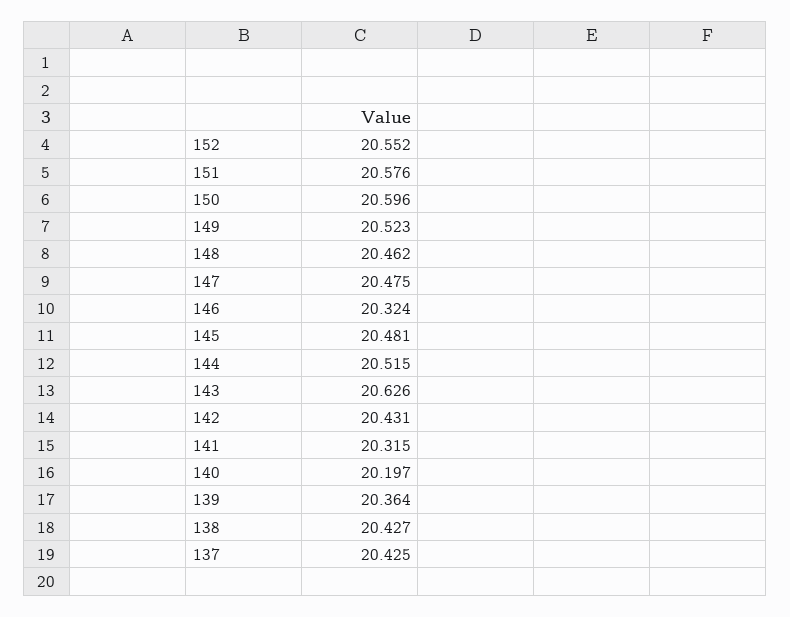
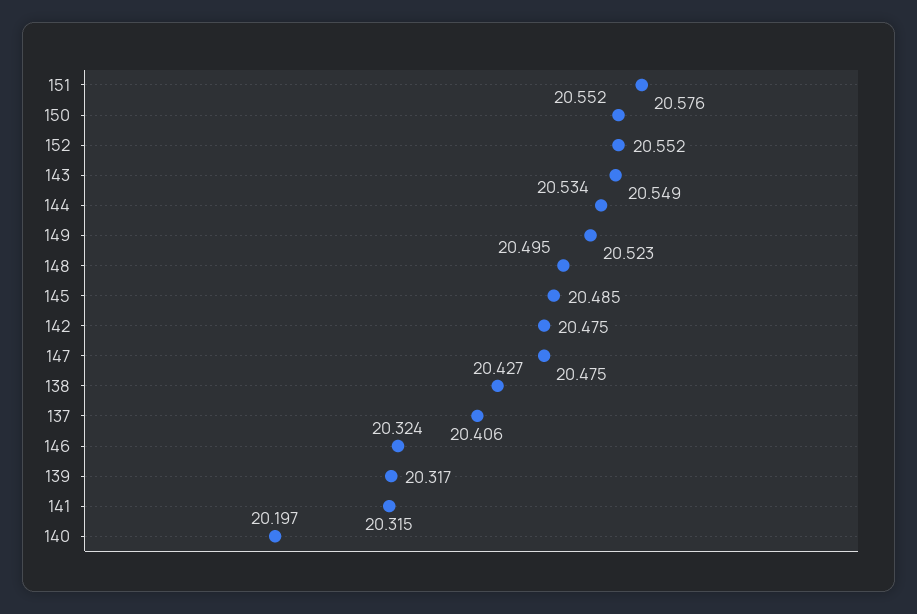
  {
    "152": 20.552,
    "151": 20.576,
-   "150": 20.596,
+   "150": 20.552,
    "149": 20.523,
-   "148": 20.462,
+   "148": 20.495,
    "147": 20.475,
    "146": 20.324,
-   "145": 20.481,
+   "145": 20.485,
-   "144": 20.515,
+   "144": 20.534,
-   "143": 20.626,
+   "143": 20.549,
-   "142": 20.431,
+   "142": 20.475,
    "141": 20.315,
    "140": 20.197,
-   "139": 20.364,
+   "139": 20.317,
    "138": 20.427,
-   "137": 20.425
+   "137": 20.406
  }

